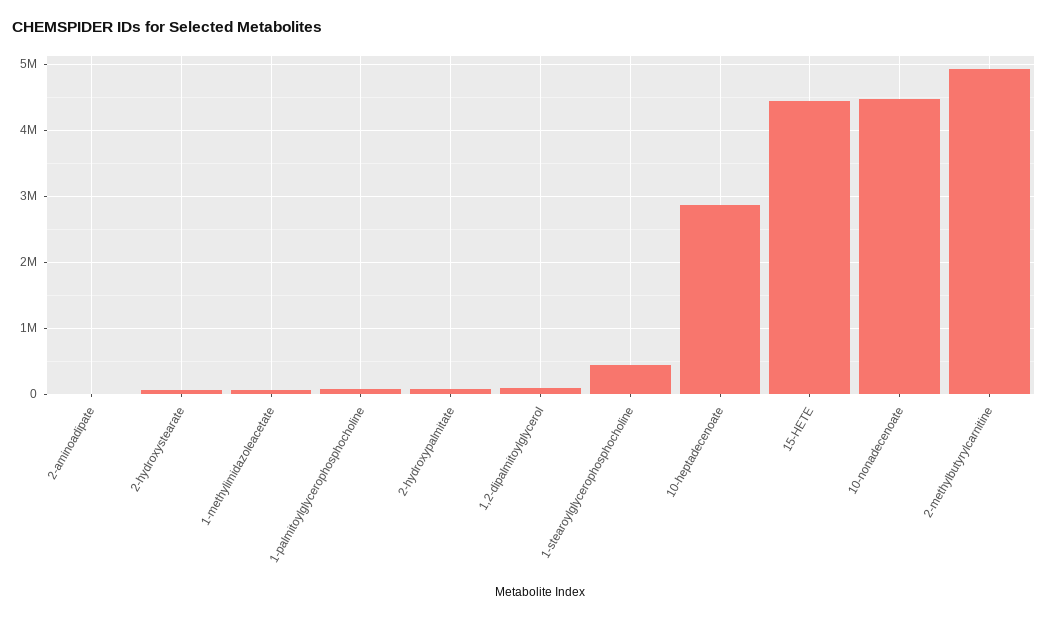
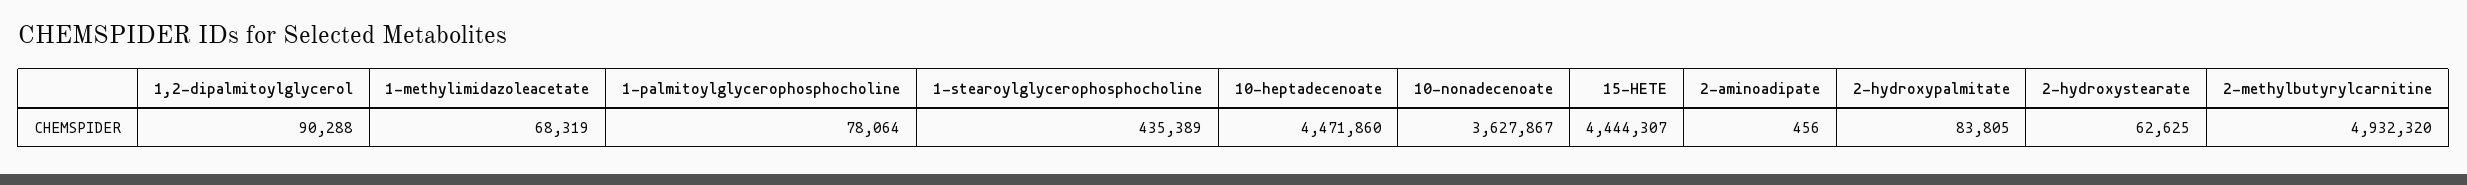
  {
    "2-aminoadipate": 456,
    "2-hydroxystearate": 62625,
    "1-methylimidazoleacetate": 68319,
    "1-palmitoylglycerophosphocholine": 78064,
    "2-hydroxypalmitate": 83805,
    "1,2-dipalmitoylglycerol": 90288,
    "1-stearoylglycerophosphocholine": 435389,
-   "10-heptadecenoate": 2900000,
+   "10-heptadecenoate": 4471860,
    "15-HETE": 4444307,
-   "10-nonadecenoate": 4500000,
+   "10-nonadecenoate": 3627867,
    "2-methylbutyrylcarnitine": 4932320
  }

